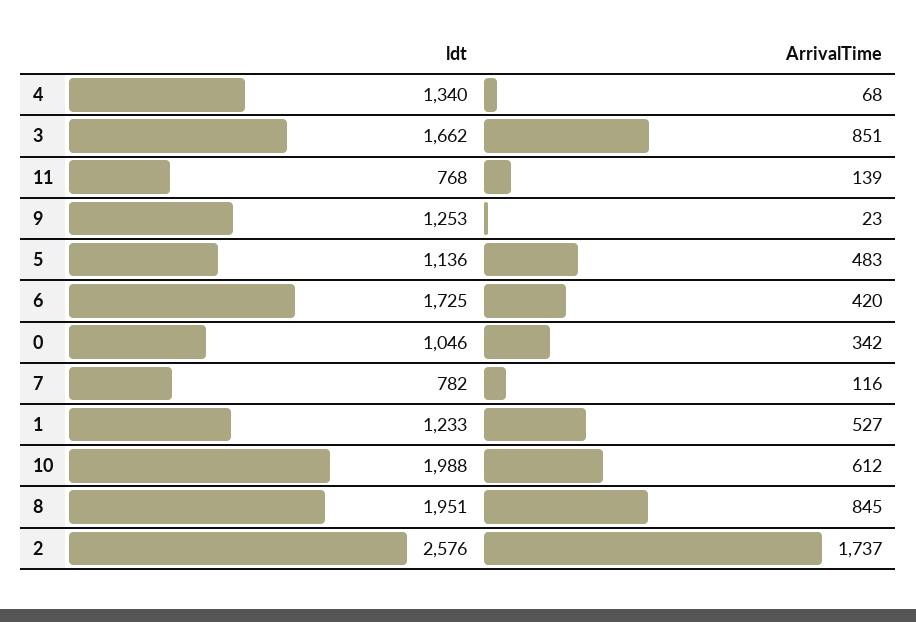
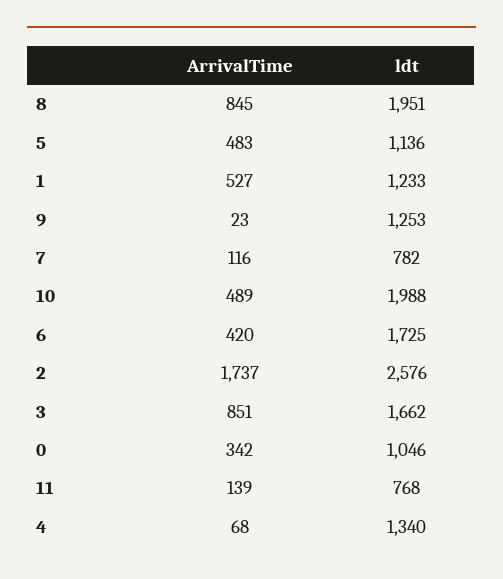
  {
    "ldt": {
      "4": 1340,
      "3": 1662,
      "11": 768,
      "9": 1253,
      "5": 1136,
      "6": 1725,
      "0": 1046,
      "7": 782,
      "1": 1233,
      "10": 1988,
      "8": 1951,
      "2": 2576
    },
    "ArrivalTime": {
      "4": 68,
      "3": 851,
      "11": 139,
      "9": 23,
      "5": 483,
      "6": 420,
      "0": 342,
      "7": 116,
      "1": 527,
-     "10": 612,
+     "10": 489,
      "8": 845,
      "2": 1737
    }
  }

